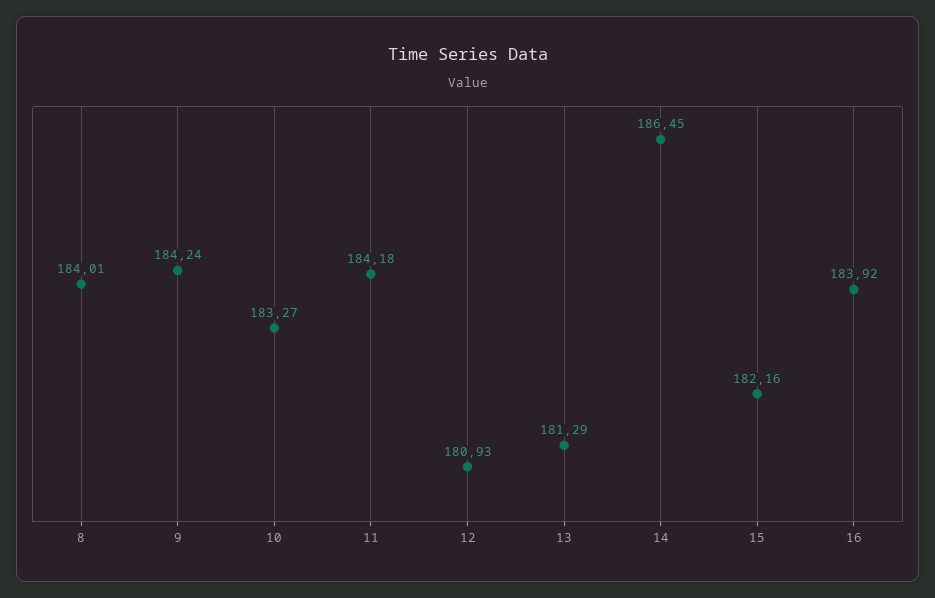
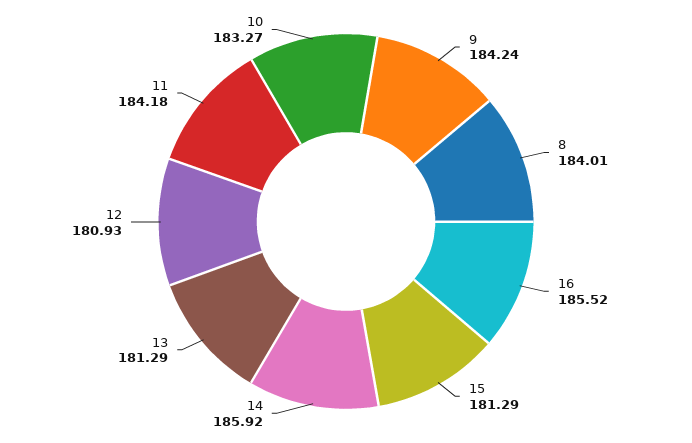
  {
    "8": 184.01,
    "9": 184.24,
    "10": 183.27,
    "11": 184.18,
    "12": 180.93,
    "13": 181.29,
-   "14": 186.45,
+   "14": 185.92,
-   "15": 182.16,
+   "15": 181.29,
-   "16": 183.92
+   "16": 185.52
  }

